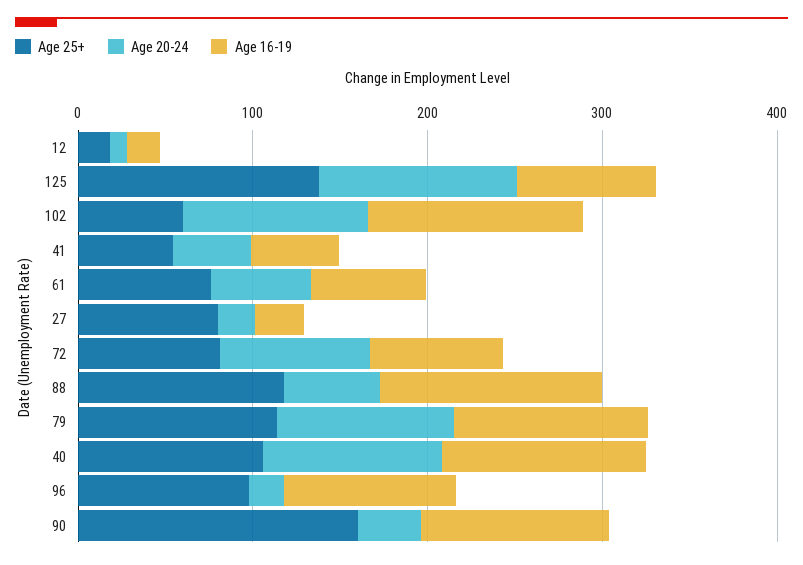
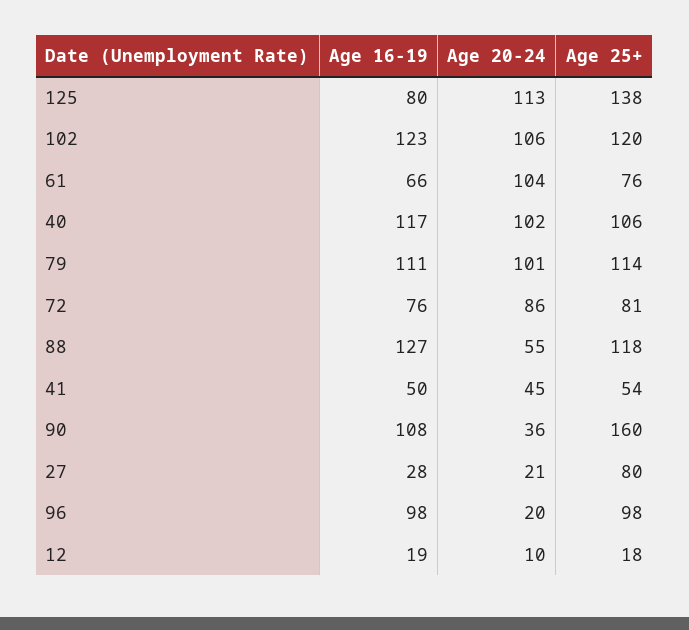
  {
    "Age 25+": {
      "12": 18,
      "125": 138,
-     "102": 60,
+     "102": 120,
      "41": 54,
      "61": 76,
      "27": 80,
      "72": 81,
      "88": 118,
      "79": 114,
      "40": 106,
      "96": 98,
      "90": 160
    },
    "Age 20-24": {
      "12": 10,
      "125": 113,
      "102": 106,
      "41": 45,
-     "61": 60,
+     "61": 104,
      "27": 21,
      "72": 86,
      "88": 55,
      "79": 101,
      "40": 102,
      "96": 20,
      "90": 36
    },
    "Age 16-19": {
      "12": 19,
      "125": 80,
      "102": 123,
      "41": 50,
      "61": 66,
      "27": 28,
      "72": 76,
      "88": 127,
      "79": 111,
      "40": 117,
      "96": 98,
      "90": 108
    }
  }

